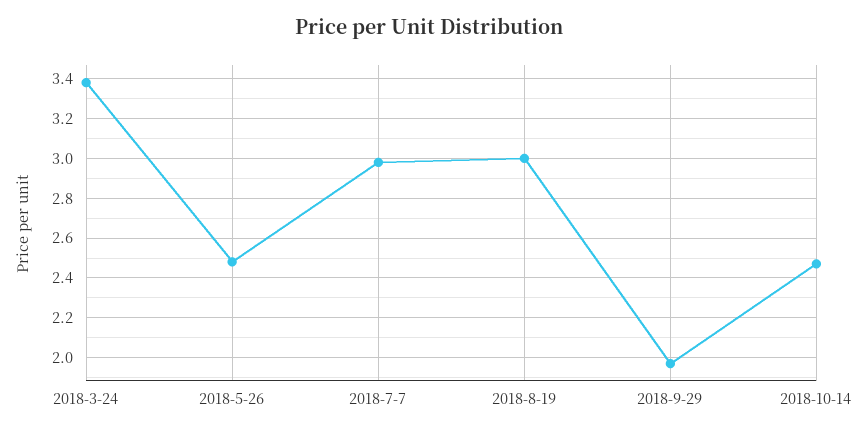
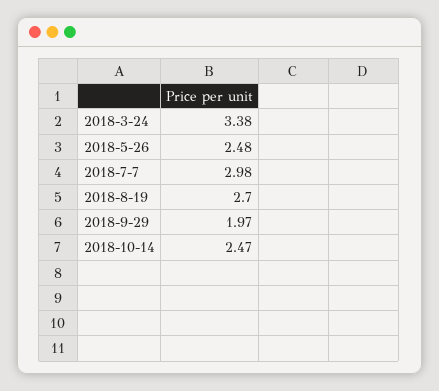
  {
    "2018-3-24": 3.38,
    "2018-5-26": 2.48,
    "2018-7-7": 2.98,
-   "2018-8-19": 3,
+   "2018-8-19": 2.7,
    "2018-9-29": 1.97,
    "2018-10-14": 2.47
  }

